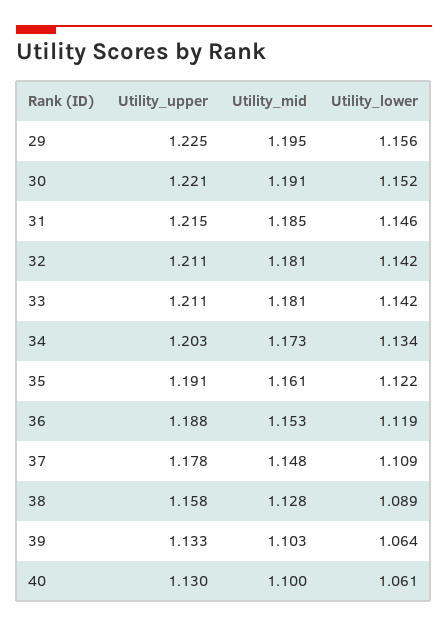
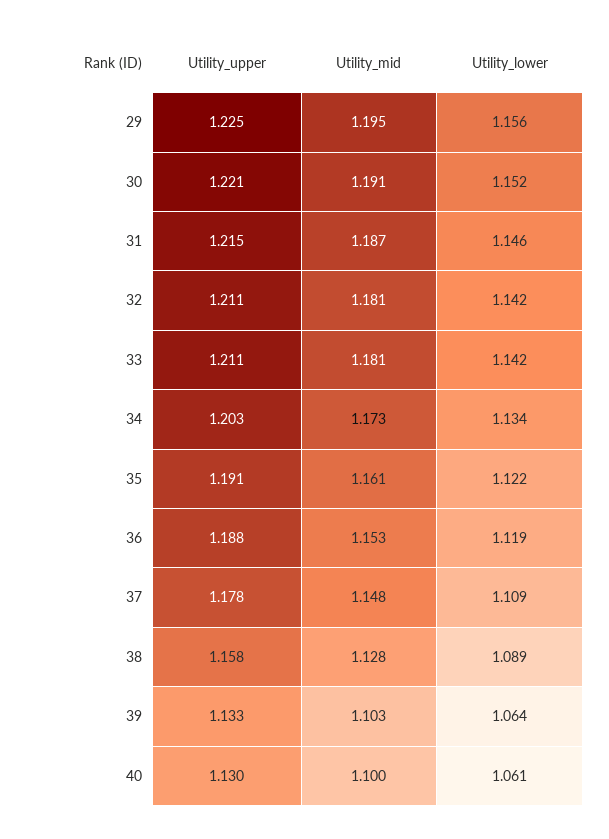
  {
    "Utility_upper": {
      "29": 1.225,
      "30": 1.221,
      "31": 1.215,
      "32": 1.211,
      "33": 1.211,
      "34": 1.203,
      "35": 1.191,
      "36": 1.188,
      "37": 1.178,
      "38": 1.158,
      "39": 1.133,
      "40": 1.13
    },
    "Utility_mid": {
      "29": 1.195,
      "30": 1.191,
-     "31": 1.185,
+     "31": 1.187,
      "32": 1.181,
      "33": 1.181,
      "34": 1.173,
      "35": 1.161,
      "36": 1.153,
      "37": 1.148,
      "38": 1.128,
      "39": 1.103,
      "40": 1.1
    },
    "Utility_lower": {
      "29": 1.156,
      "30": 1.152,
      "31": 1.146,
      "32": 1.142,
      "33": 1.142,
      "34": 1.134,
      "35": 1.122,
      "36": 1.119,
      "37": 1.109,
      "38": 1.089,
      "39": 1.064,
      "40": 1.061
    }
  }

